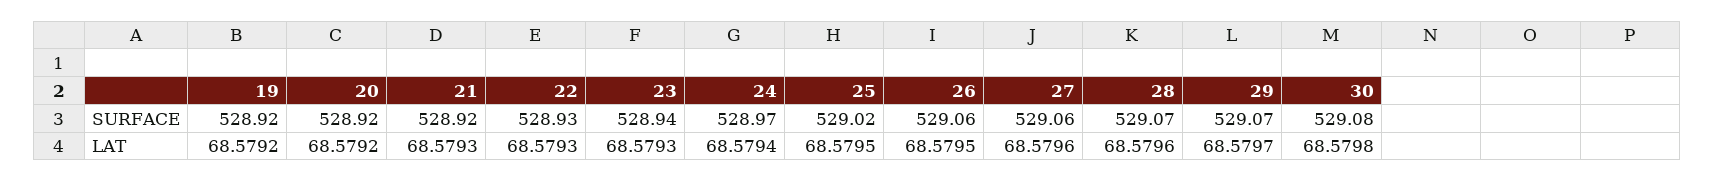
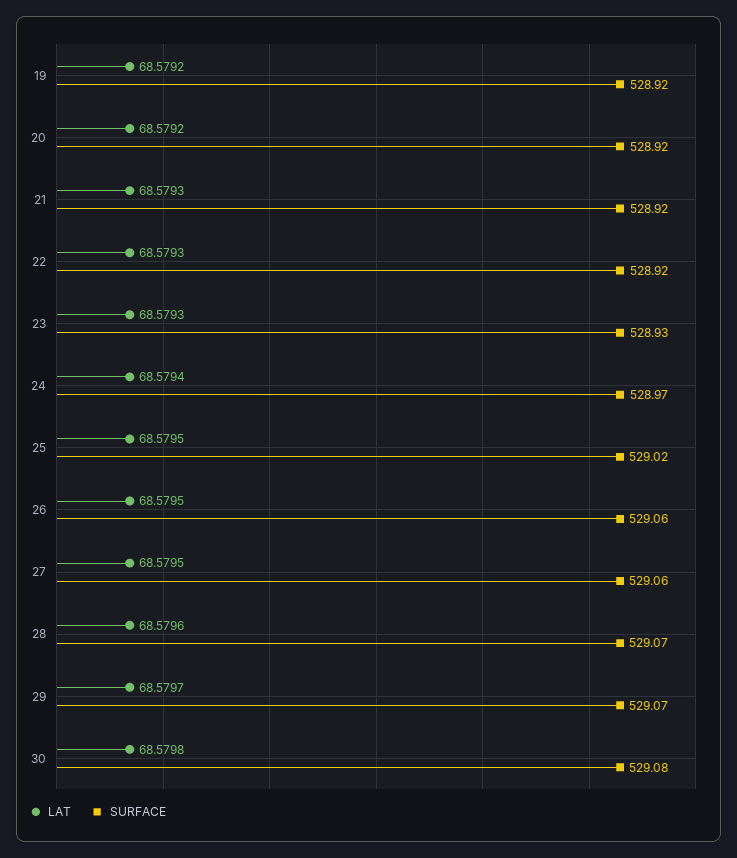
  {
    "SURFACE": {
      "19": 528.92,
      "20": 528.92,
      "21": 528.92,
-     "22": 528.93,
+     "22": 528.92,
-     "23": 528.94,
+     "23": 528.93,
      "24": 528.97,
      "25": 529.02,
      "26": 529.06,
      "27": 529.06,
      "28": 529.07,
      "29": 529.07,
      "30": 529.08
    },
    "LAT": {
      "19": 68.5792,
      "20": 68.5792,
      "21": 68.5793,
      "22": 68.5793,
      "23": 68.5793,
      "24": 68.5794,
      "25": 68.5795,
      "26": 68.5795,
-     "27": 68.5796,
+     "27": 68.5795,
      "28": 68.5796,
      "29": 68.5797,
      "30": 68.5798
    }
  }

